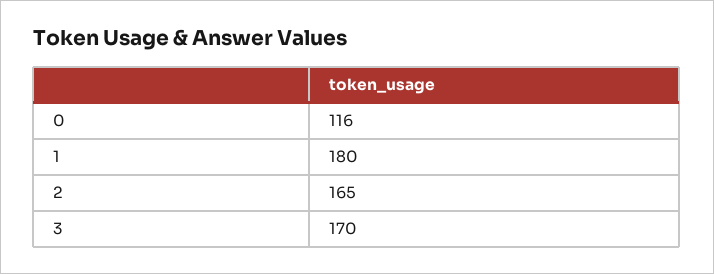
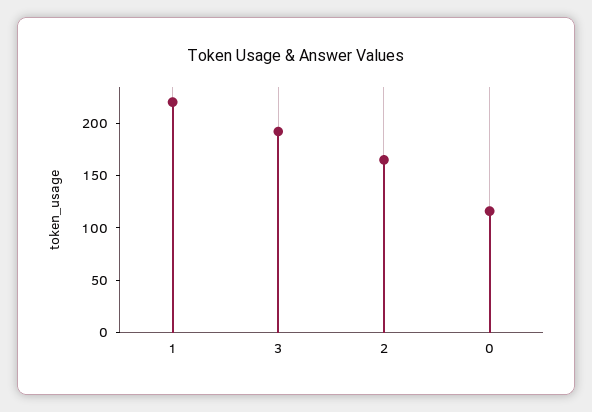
  {
    "0": 116,
-   "1": 180,
+   "1": 220,
    "2": 165,
-   "3": 170
+   "3": 190
  }

